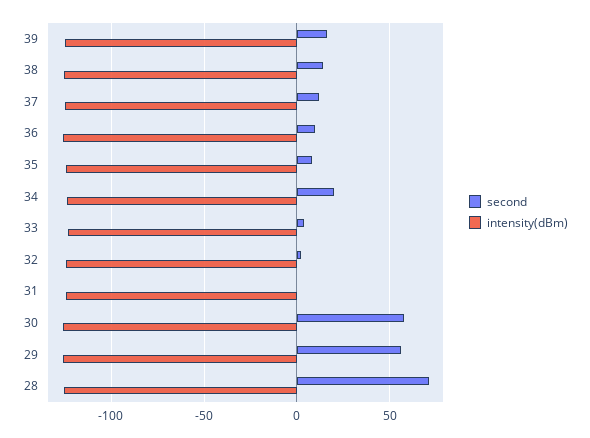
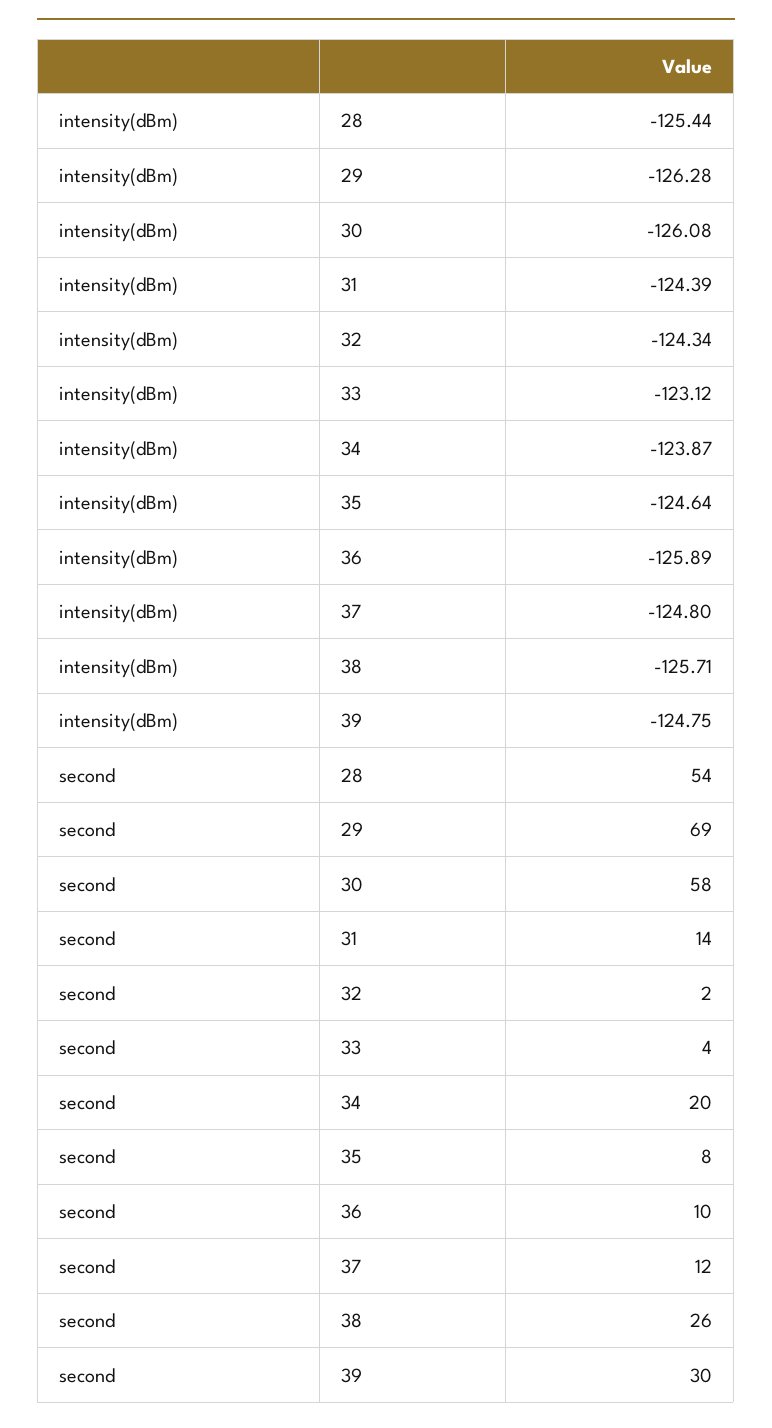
  {
    "second": {
-     "39": 15,
+     "39": 30,
-     "38": 15,
+     "38": 26,
      "37": 12,
      "36": 10,
      "35": 8,
      "34": 20,
      "33": 4,
      "32": 2,
-     "31": 0,
+     "31": 14,
      "30": 58,
-     "29": 55,
+     "29": 69,
-     "28": 70
+     "28": 54
    },
    "intensity(dBm)": {
      "39": -124.75,
      "38": -125.71,
      "37": -124.8,
      "36": -125.89,
      "35": -124.64,
      "34": -123.87,
      "33": -123.12,
      "32": -124.34,
      "31": -124.39,
      "30": -126.08,
      "29": -126.28,
      "28": -125.44
    }
  }

